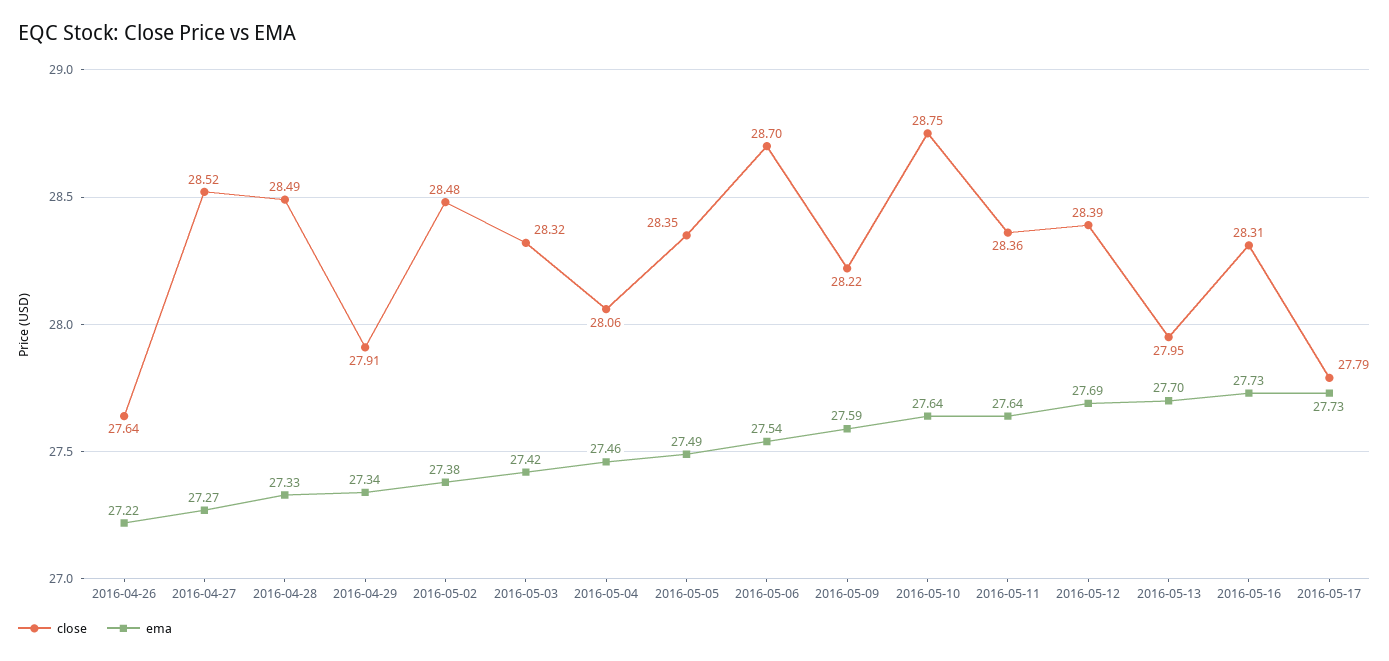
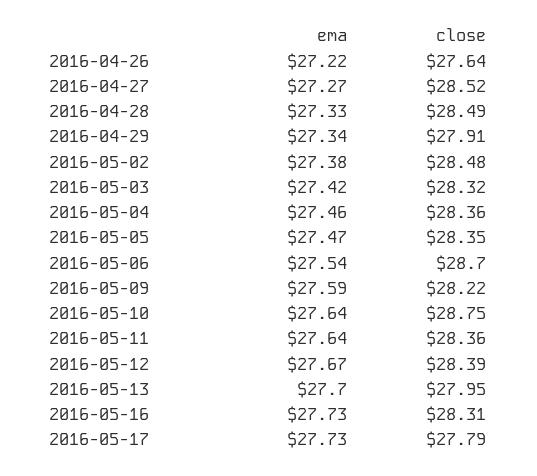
  {
    "close": {
      "2016-04-26": 27.64,
      "2016-04-27": 28.52,
      "2016-04-28": 28.49,
      "2016-04-29": 27.91,
      "2016-05-02": 28.48,
      "2016-05-03": 28.32,
-     "2016-05-04": 28.06,
+     "2016-05-04": 28.36,
      "2016-05-05": 28.35,
      "2016-05-06": 28.7,
      "2016-05-09": 28.22,
      "2016-05-10": 28.75,
      "2016-05-11": 28.36,
      "2016-05-12": 28.39,
      "2016-05-13": 27.95,
      "2016-05-16": 28.31,
      "2016-05-17": 27.79
    },
    "ema": {
      "2016-04-26": 27.22,
      "2016-04-27": 27.27,
      "2016-04-28": 27.33,
      "2016-04-29": 27.34,
      "2016-05-02": 27.38,
      "2016-05-03": 27.42,
      "2016-05-04": 27.46,
-     "2016-05-05": 27.49,
+     "2016-05-05": 27.47,
      "2016-05-06": 27.54,
      "2016-05-09": 27.59,
      "2016-05-10": 27.64,
      "2016-05-11": 27.64,
-     "2016-05-12": 27.69,
+     "2016-05-12": 27.67,
      "2016-05-13": 27.7,
      "2016-05-16": 27.73,
      "2016-05-17": 27.73
    }
  }

